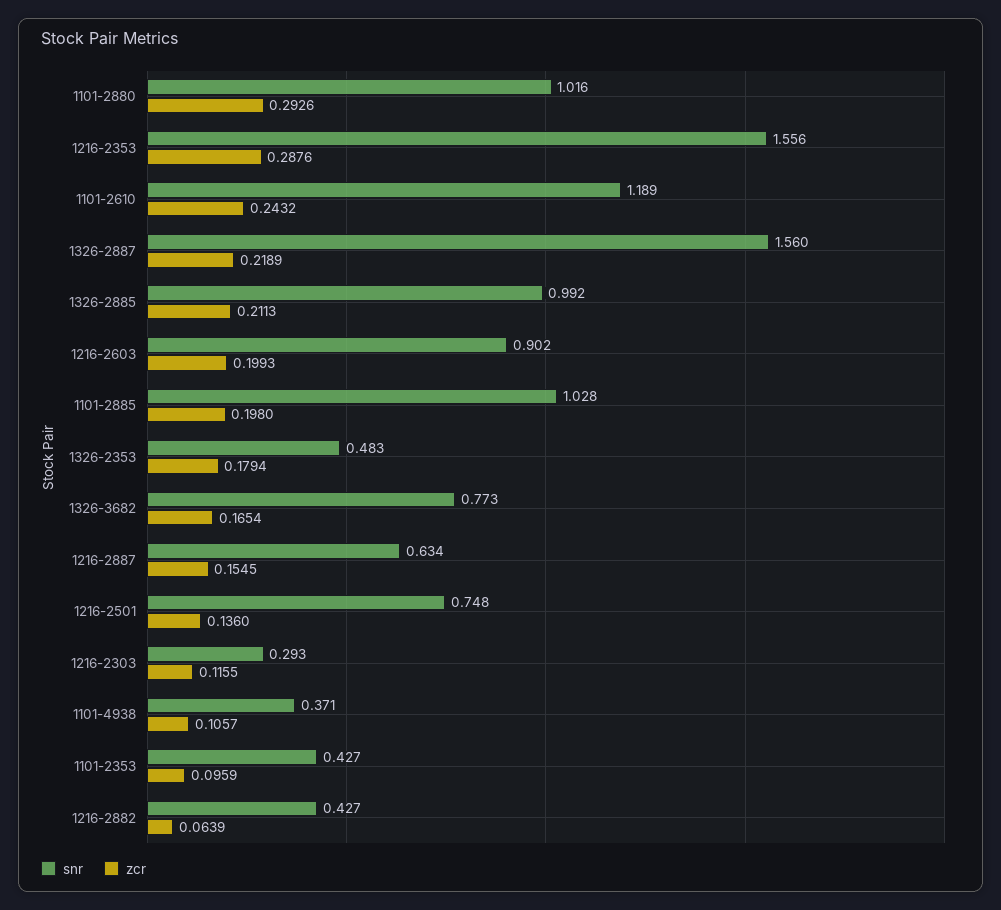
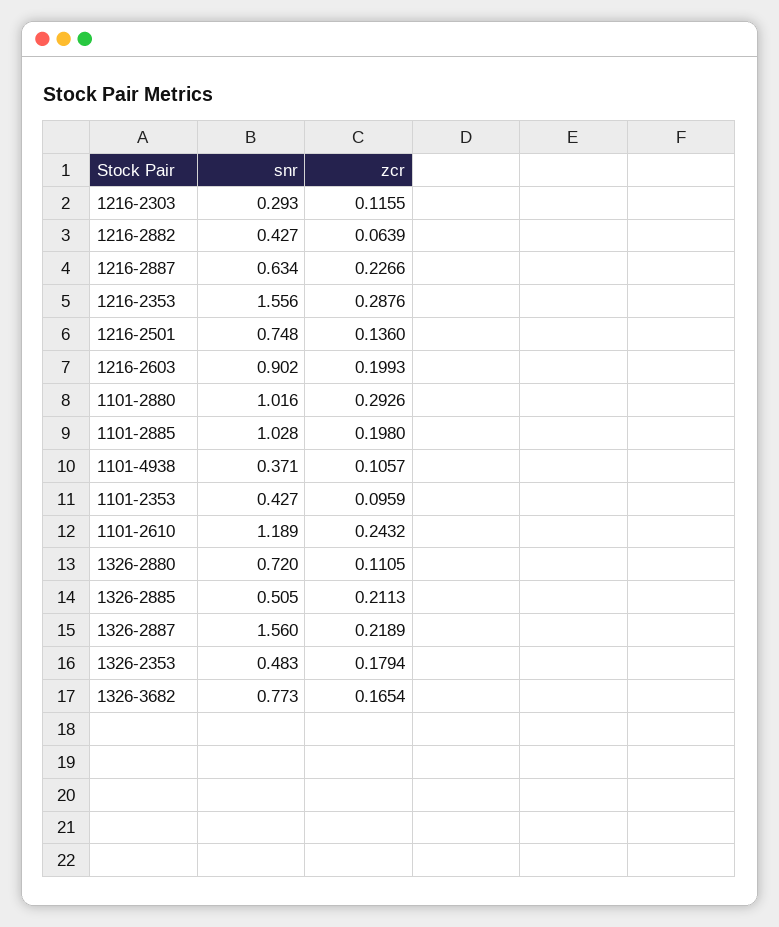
  {
    "snr": {
      "1101-2880": 1.016,
      "1216-2353": 1.556,
      "1101-2610": 1.189,
      "1326-2887": 1.56,
-     "1326-2885": 0.992,
+     "1326-2885": 0.505,
      "1216-2603": 0.902,
      "1101-2885": 1.028,
      "1326-2353": 0.483,
      "1326-3682": 0.773,
      "1216-2887": 0.634,
      "1216-2501": 0.748,
      "1216-2303": 0.293,
      "1101-4938": 0.371,
      "1101-2353": 0.427,
-     "1216-2882": 0.427
+     "1216-2882": 0.427,
+     "1326-2880": 0.72
    },
    "zcr": {
      "1101-2880": 0.2926,
      "1216-2353": 0.2876,
      "1101-2610": 0.2432,
      "1326-2887": 0.2189,
      "1326-2885": 0.2113,
      "1216-2603": 0.1993,
      "1101-2885": 0.198,
      "1326-2353": 0.1794,
      "1326-3682": 0.1654,
-     "1216-2887": 0.1545,
+     "1216-2887": 0.2266,
      "1216-2501": 0.136,
      "1216-2303": 0.1155,
      "1101-4938": 0.1057,
      "1101-2353": 0.0959,
-     "1216-2882": 0.0639
+     "1216-2882": 0.0639,
+     "1326-2880": 0.1105
    }
  }

